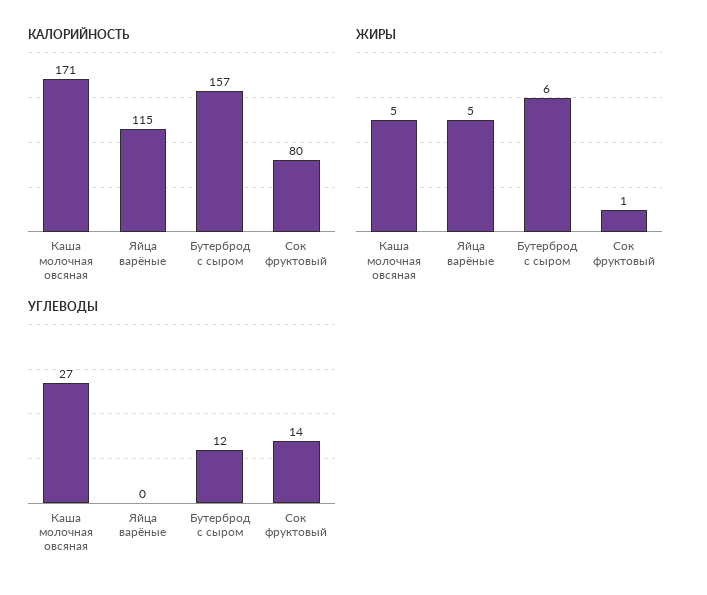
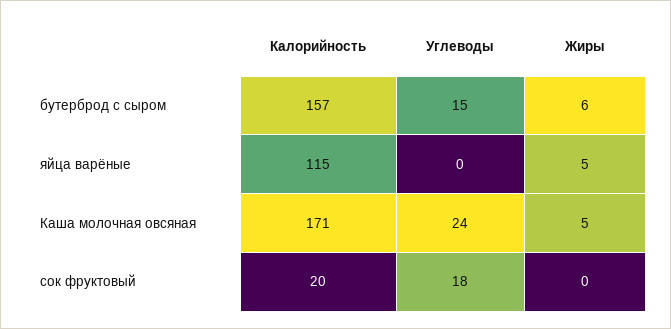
  {
    "КАЛОРИЙНОСТЬ": {
      "Каша молочная овсяная": 171,
      "Яйца варёные": 115,
      "Бутерброд с сыром": 157,
-     "Сок фруктовый": 80
+     "Сок фруктовый": 20
    },
    "ЖИРЫ": {
      "Каша молочная овсяная": 5,
      "Яйца варёные": 5,
      "Бутерброд с сыром": 6,
-     "Сок фруктовый": 1
+     "Сок фруктовый": 0
    },
    "УГЛЕВОДЫ": {
-     "Каша молочная овсяная": 27,
+     "Каша молочная овсяная": 24,
      "Яйца варёные": 0,
-     "Бутерброд с сыром": 12,
+     "Бутерброд с сыром": 15,
-     "Сок фруктовый": 14
+     "Сок фруктовый": 18
    }
  }

